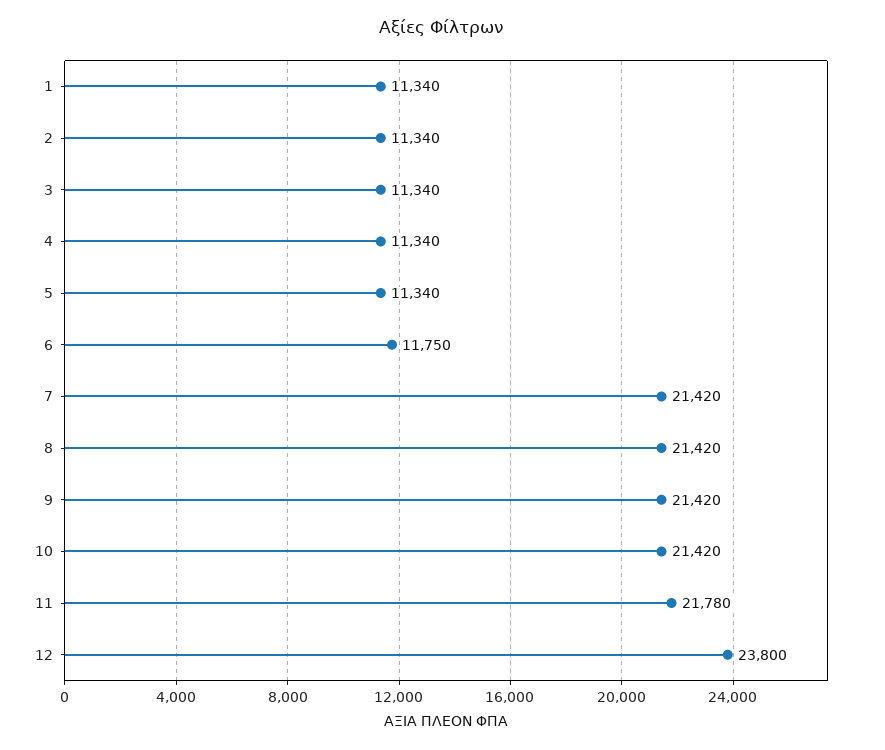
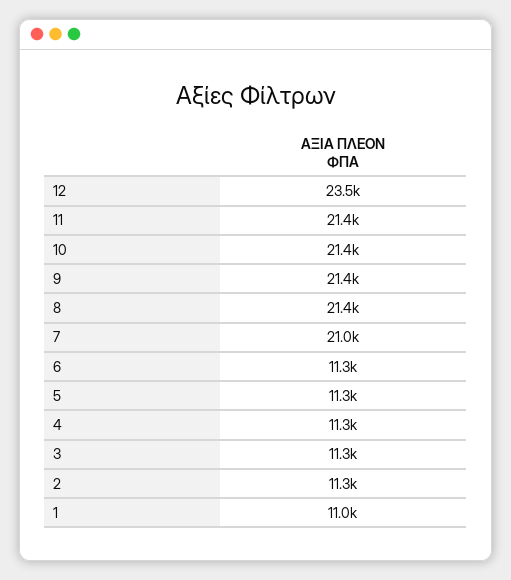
  {
-   "1": 11340,
+   "1": 11000,
    "2": 11340,
    "3": 11340,
    "4": 11340,
    "5": 11340,
-   "6": 11750,
+   "6": 11300,
-   "7": 21420,
+   "7": 21000,
    "8": 21420,
    "9": 21420,
    "10": 21420,
-   "11": 21780,
+   "11": 21400,
-   "12": 23800
+   "12": 23500
  }

